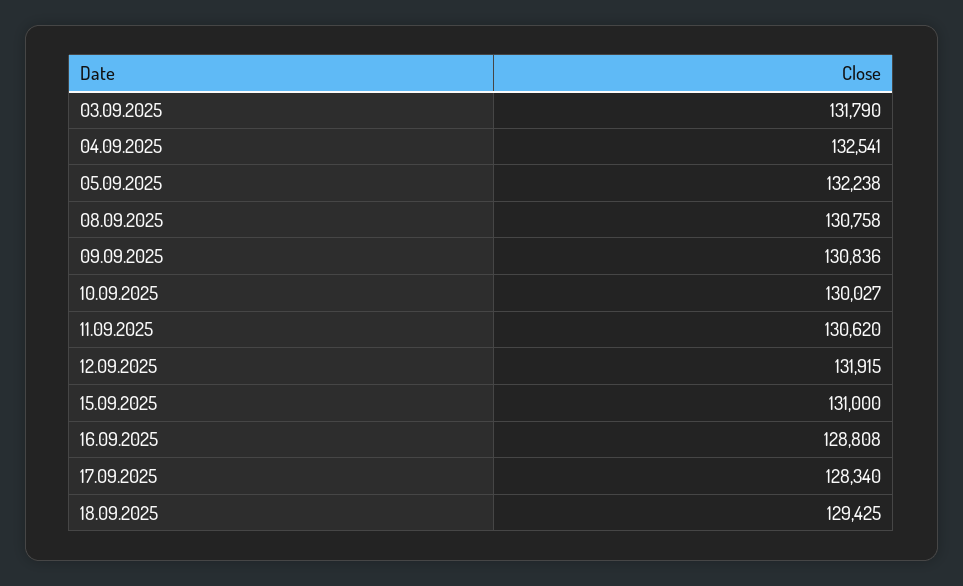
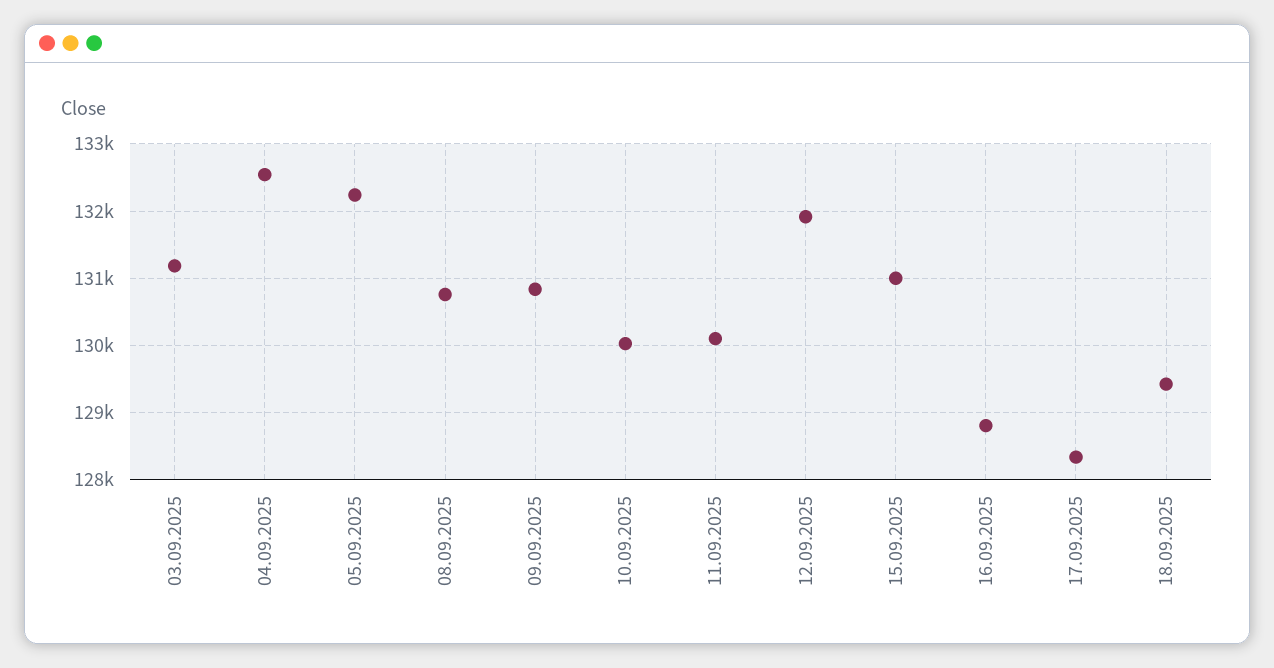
  {
-   "03.09.2025": 131790,
+   "03.09.2025": 131200,
    "04.09.2025": 132541,
    "05.09.2025": 132238,
    "08.09.2025": 130758,
    "09.09.2025": 130836,
    "10.09.2025": 130027,
-   "11.09.2025": 130620,
+   "11.09.2025": 130100,
    "12.09.2025": 131915,
    "15.09.2025": 131000,
    "16.09.2025": 128808,
    "17.09.2025": 128340,
    "18.09.2025": 129425
  }

